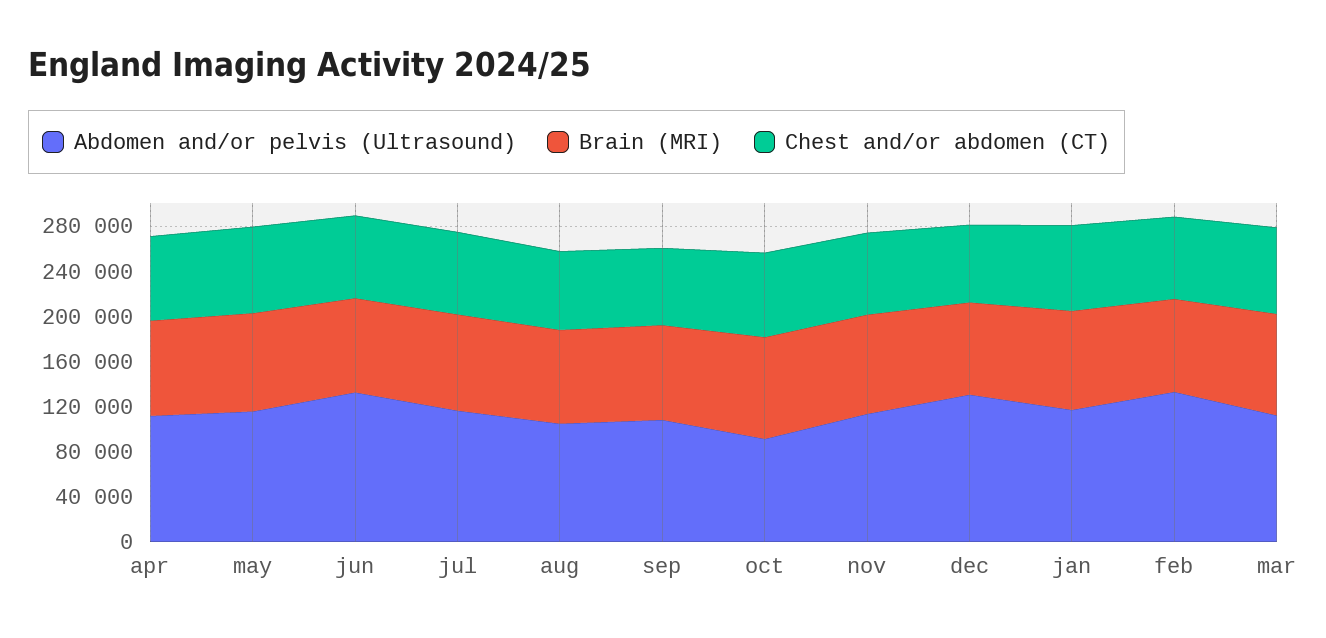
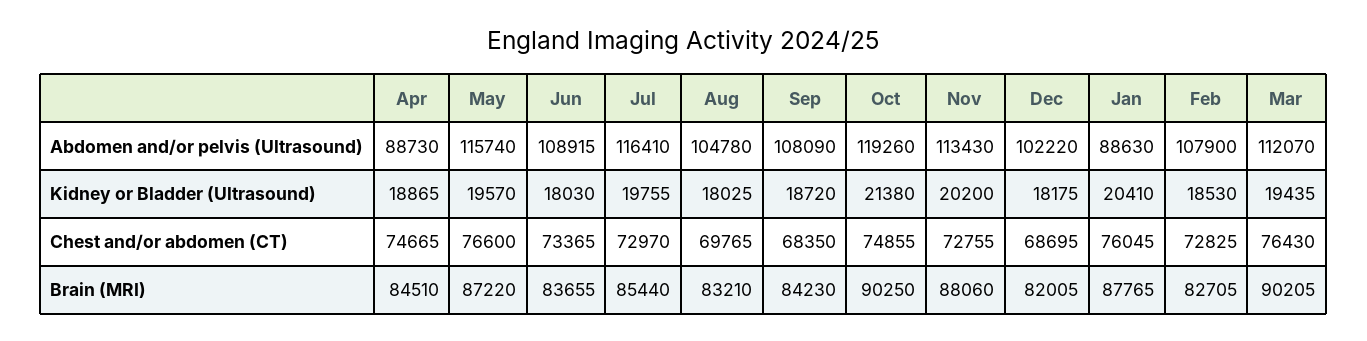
  {
    "Abdomen and/or pelvis (Ultrasound)": {
-     "apr": 110000,
+     "apr": 88730,
      "may": 115740,
-     "jun": 130000,
+     "jun": 108915,
      "jul": 116410,
      "aug": 104780,
      "sep": 108090,
-     "oct": 90000,
+     "oct": 119260,
      "nov": 113430,
-     "dec": 130000,
+     "dec": 102220,
-     "jan": 120000,
+     "jan": 88630,
-     "feb": 130000,
+     "feb": 107900,
      "mar": 112070
    },
    "Brain (MRI)": {
      "apr": 84510,
      "may": 87220,
      "jun": 83655,
      "jul": 85440,
      "aug": 83210,
      "sep": 84230,
      "oct": 90250,
      "nov": 88060,
      "dec": 82005,
      "jan": 87765,
      "feb": 82705,
      "mar": 90205
    },
    "Chest and/or abdomen (CT)": {
      "apr": 74665,
      "may": 76600,
      "jun": 73365,
      "jul": 72970,
      "aug": 69765,
      "sep": 68350,
      "oct": 74855,
      "nov": 72755,
      "dec": 68695,
      "jan": 76045,
      "feb": 72825,
      "mar": 76430
-   }
+   },
+   "Kidney or Bladder (Ultrasound)": {
+     "apr": 18865,
+     "may": 19570,
+     "jun": 18030,
+     "jul": 19755,
+     "aug": 18025,
+     "sep": 18720,
+     "oct": 21380,
+     "nov": 20200,
+     "dec": 18175,
+     "jan": 20410,
+     "feb": 18530,
+     "mar": 19435
+   }
  }

